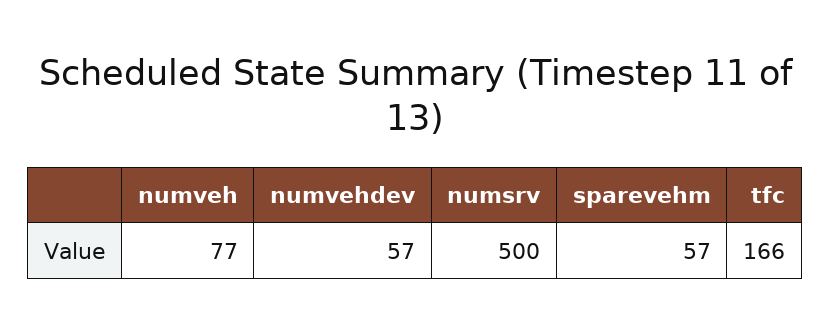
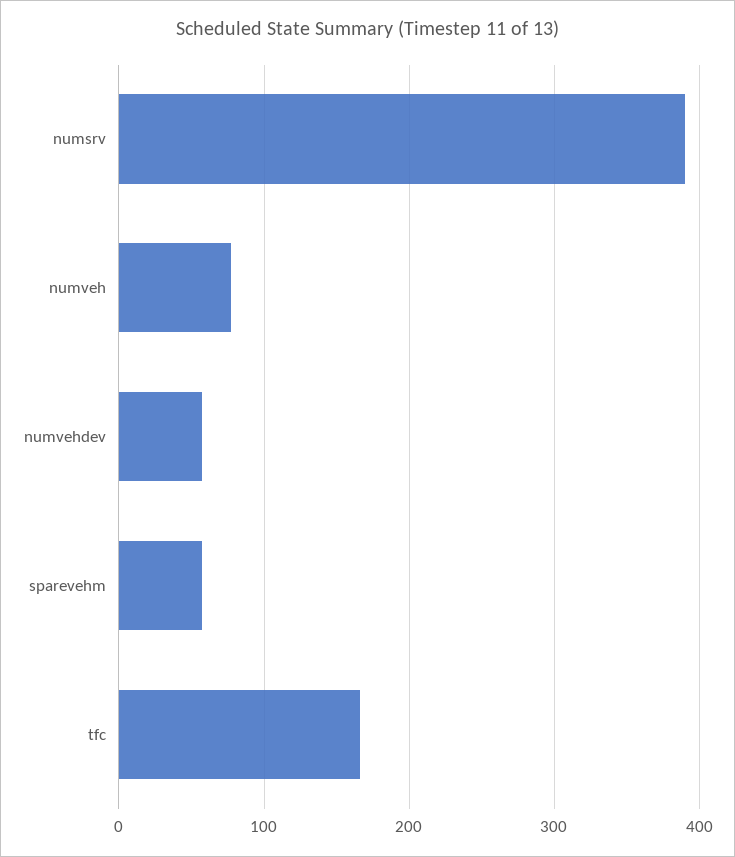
  {
    "numveh": 77,
    "numvehdev": 57,
-   "numsrv": 500,
+   "numsrv": 390,
    "sparevehm": 57,
    "tfc": 166
  }

